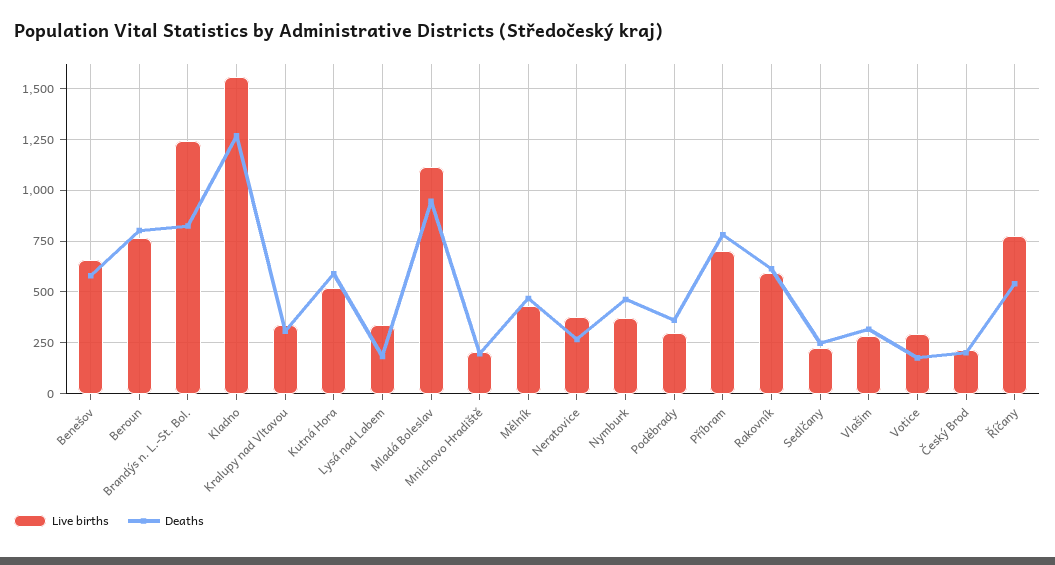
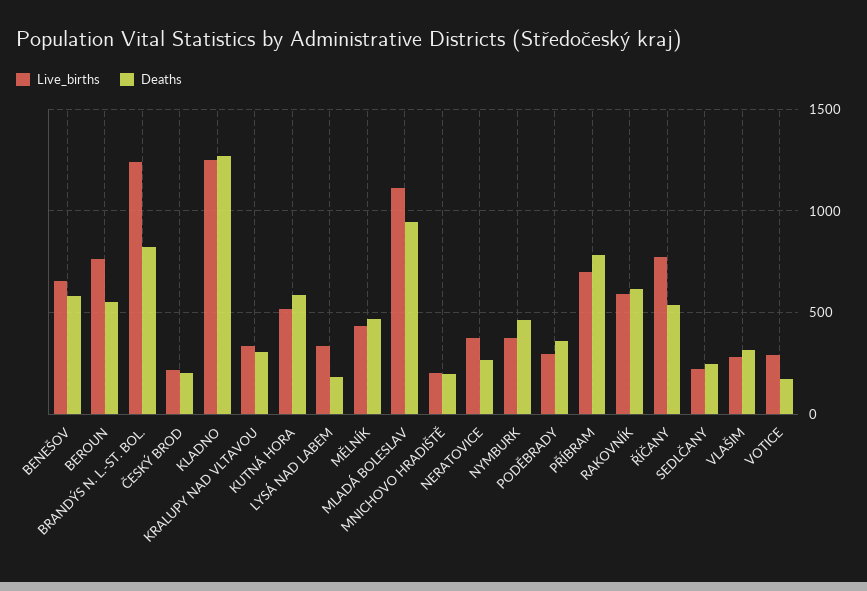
  {
    "Live births": {
      "Benešov": 650,
      "Beroun": 750,
      "Brandýs n. L.-St. Bol.": 1250,
-     "Kladno": 1550,
+     "Kladno": 1250,
      "Kralupy nad Vltavou": 350,
      "Kutná Hora": 500,
      "Lysá nad Labem": 350,
      "Mladá Boleslav": 1100,
      "Mnichovo Hradiště": 200,
      "Mělník": 450,
      "Neratovice": 400,
      "Nymburk": 350,
      "Poděbrady": 300,
      "Příbram": 700,
      "Rakovník": 600,
      "Sedlčany": 200,
      "Vlašim": 300,
      "Votice": 300,
      "Český Brod": 200,
      "Říčany": 800
    },
    "Deaths": {
      "Benešov": 600,
-     "Beroun": 800,
+     "Beroun": 550,
      "Brandýs n. L.-St. Bol.": 800,
      "Kladno": 1250,
      "Kralupy nad Vltavou": 300,
      "Kutná Hora": 600,
      "Lysá nad Labem": 200,
      "Mladá Boleslav": 950,
      "Mnichovo Hradiště": 200,
      "Mělník": 450,
      "Neratovice": 250,
      "Nymburk": 450,
      "Poděbrady": 350,
      "Příbram": 800,
      "Rakovník": 600,
      "Sedlčany": 250,
      "Vlašim": 300,
      "Votice": 200,
      "Český Brod": 200,
      "Říčany": 550
    }
  }

